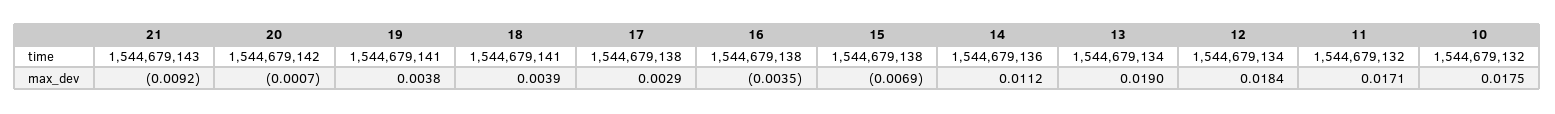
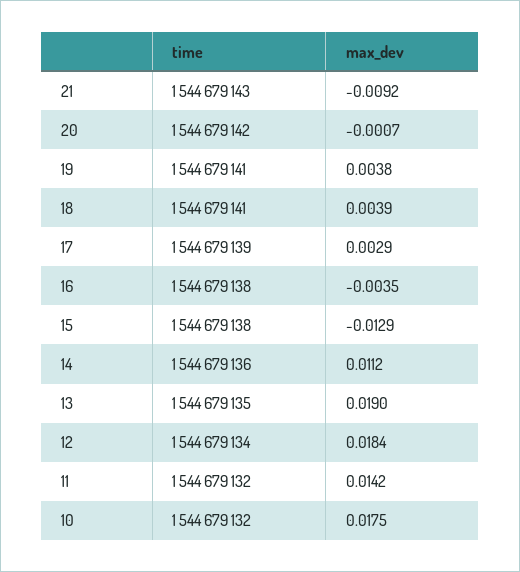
  {
    "21": {
      "time": 1544679143,
      "max_dev": -0.0092
    },
    "20": {
      "time": 1544679142,
      "max_dev": -0.0007
    },
    "19": {
      "time": 1544679141,
      "max_dev": 0.0038
    },
    "18": {
      "time": 1544679141,
      "max_dev": 0.0039
    },
    "17": {
-     "time": 1544679138,
+     "time": 1544679139,
      "max_dev": 0.0029
    },
    "16": {
      "time": 1544679138,
      "max_dev": -0.0035
    },
    "15": {
      "time": 1544679138,
-     "max_dev": -0.0069
+     "max_dev": -0.0129
    },
    "14": {
      "time": 1544679136,
      "max_dev": 0.0112
    },
    "13": {
-     "time": 1544679134,
+     "time": 1544679135,
      "max_dev": 0.019
    },
    "12": {
      "time": 1544679134,
      "max_dev": 0.0184
    },
    "11": {
      "time": 1544679132,
-     "max_dev": 0.0171
+     "max_dev": 0.0142
    },
    "10": {
      "time": 1544679132,
      "max_dev": 0.0175
    }
  }

